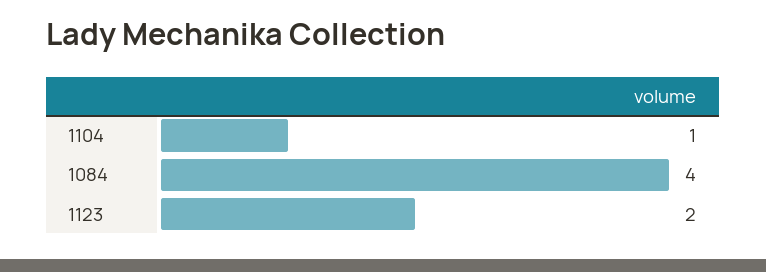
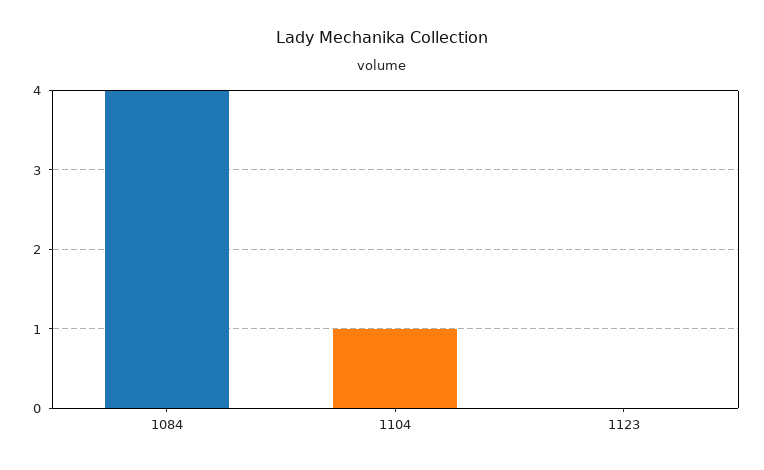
  {
    "1104": 1,
    "1084": 4,
-   "1123": 2
+   "1123": 0
  }

